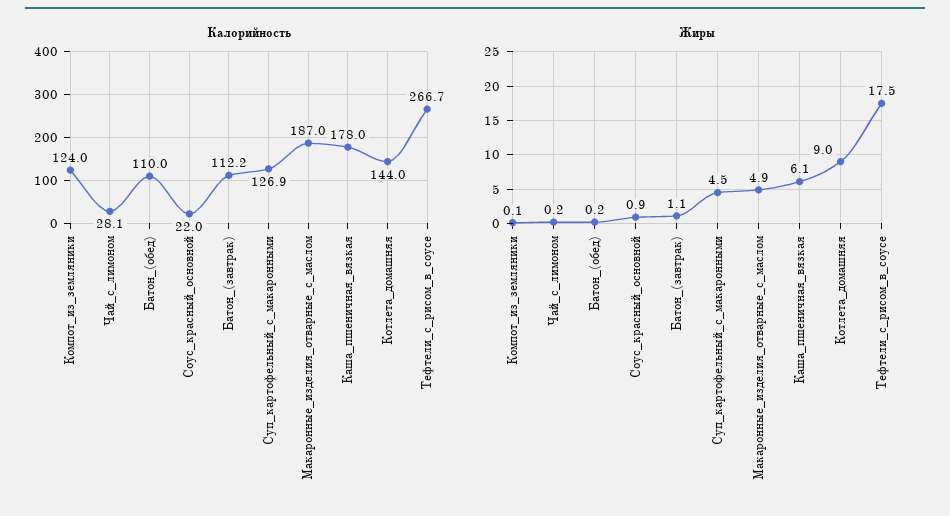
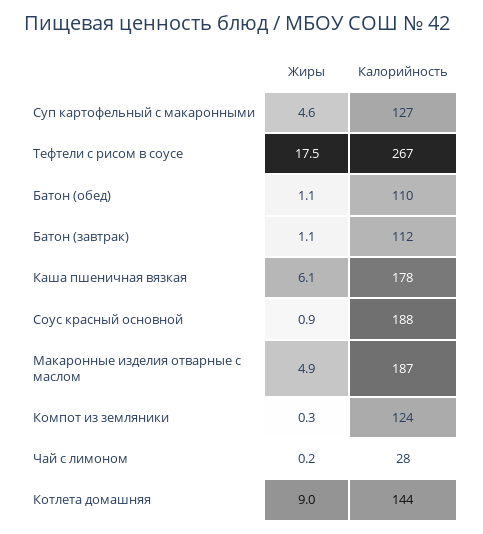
  {
    "Калорийность": {
      "Компот_из_земляники": 124,
      "Чай_с_лимоном": 28.1,
      "Батон_(обед)": 110,
-     "Соус_красный_основной": 22,
+     "Соус_красный_основной": 188,
      "Батон_(завтрак)": 112.2,
      "Суп_картофельный_с_макаронными": 126.9,
      "Макаронные_изделия_отварные_с_маслом": 187,
      "Каша_пшеничная_вязкая": 178,
      "Котлета_домашняя": 144,
      "Тефтели_с_рисом_в_соусе": 266.7
    },
    "Жиры": {
-     "Компот_из_земляники": 0.1,
+     "Компот_из_земляники": 0.3,
      "Чай_с_лимоном": 0.2,
-     "Батон_(обед)": 0.2,
+     "Батон_(обед)": 1.1,
      "Соус_красный_основной": 0.9,
      "Батон_(завтрак)": 1.1,
-     "Суп_картофельный_с_макаронными": 4.5,
+     "Суп_картофельный_с_макаронными": 4.6,
      "Макаронные_изделия_отварные_с_маслом": 4.9,
      "Каша_пшеничная_вязкая": 6.1,
      "Котлета_домашняя": 9,
      "Тефтели_с_рисом_в_соусе": 17.5
    }
  }

